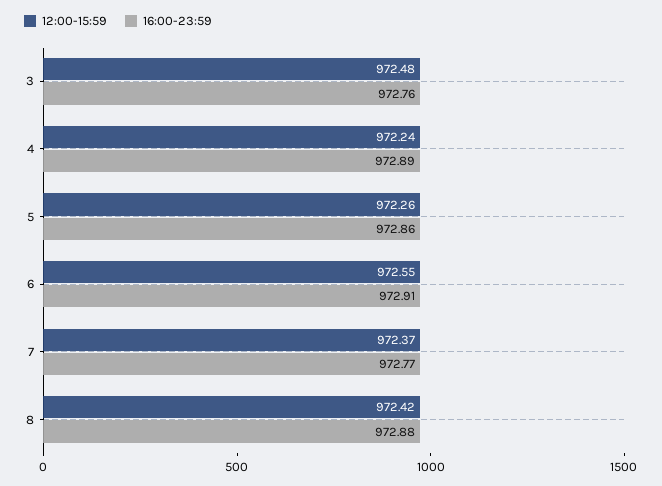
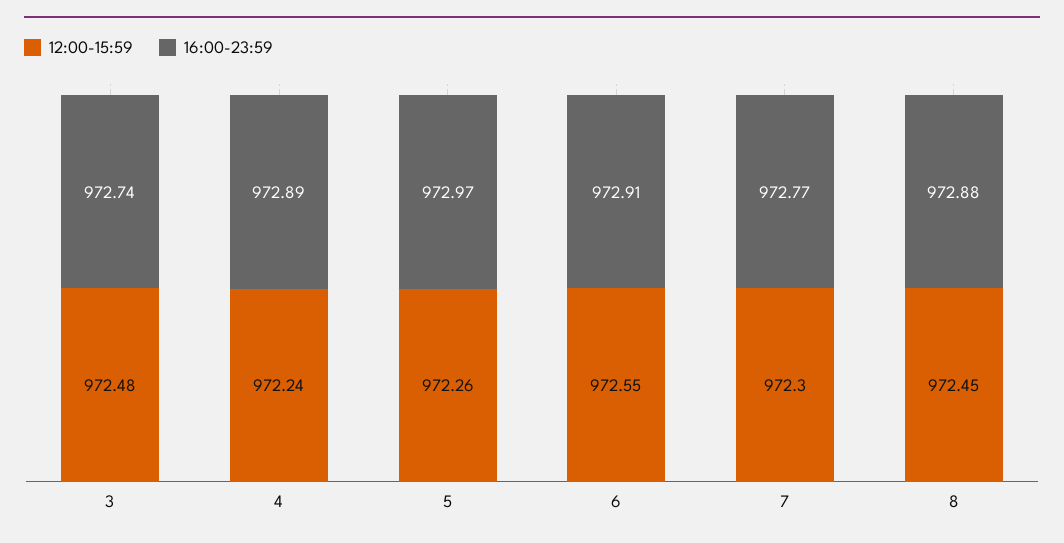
  {
    "12:00-15:59": {
      "3": 972.48,
      "4": 972.24,
      "5": 972.26,
      "6": 972.55,
-     "7": 972.37,
+     "7": 972.3,
-     "8": 972.42
+     "8": 972.45
    },
    "16:00-23:59": {
-     "3": 972.76,
+     "3": 972.74,
      "4": 972.89,
-     "5": 972.86,
+     "5": 972.97,
      "6": 972.91,
      "7": 972.77,
      "8": 972.88
    }
  }

